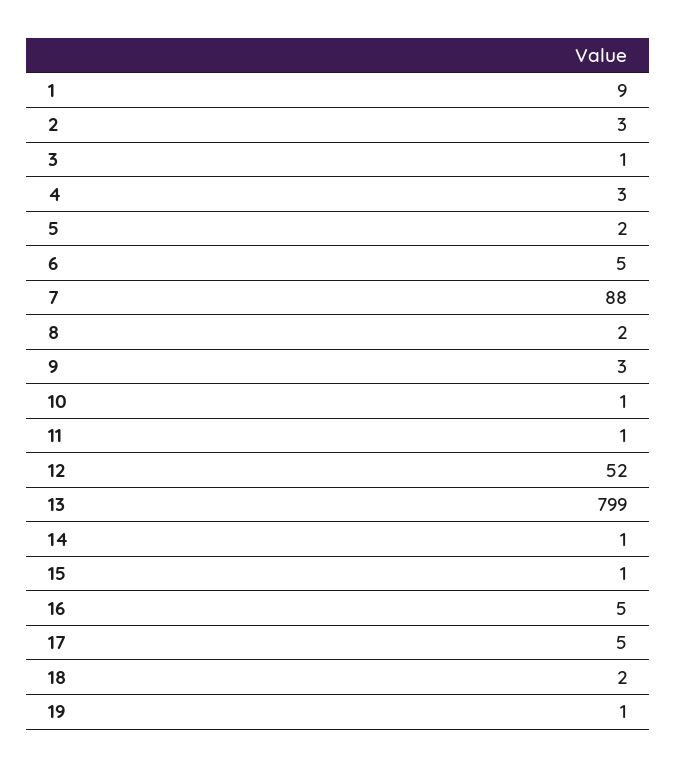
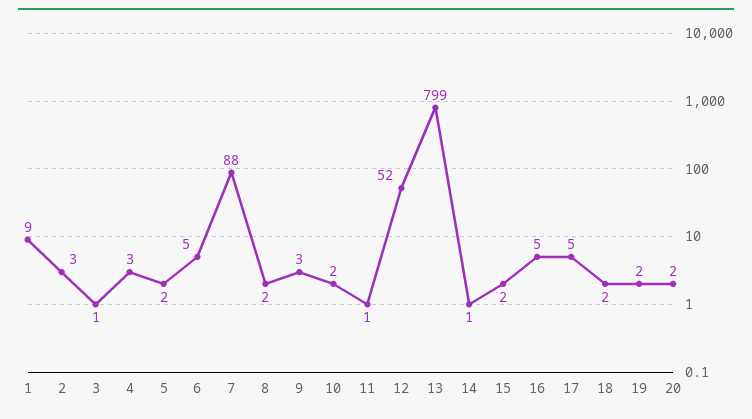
  {
    "1": 9,
    "2": 3,
    "3": 1,
    "4": 3,
    "5": 2,
    "6": 5,
    "7": 88,
    "8": 2,
    "9": 3,
-   "10": 1,
+   "10": 2,
    "11": 1,
    "12": 52,
    "13": 799,
    "14": 1,
-   "15": 1,
+   "15": 2,
    "16": 5,
    "17": 5,
    "18": 2,
-   "19": 1
+   "19": 2,
+   "20": 2
  }

